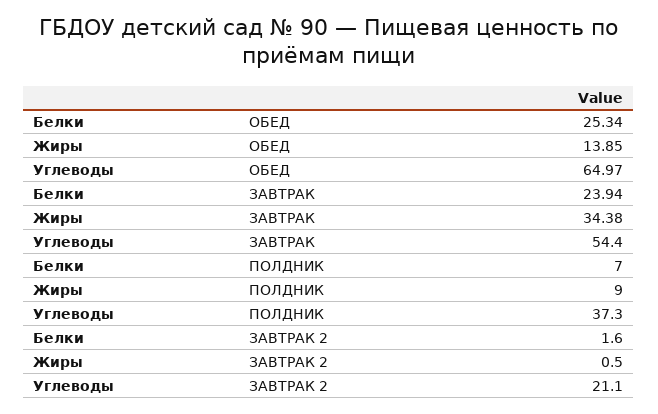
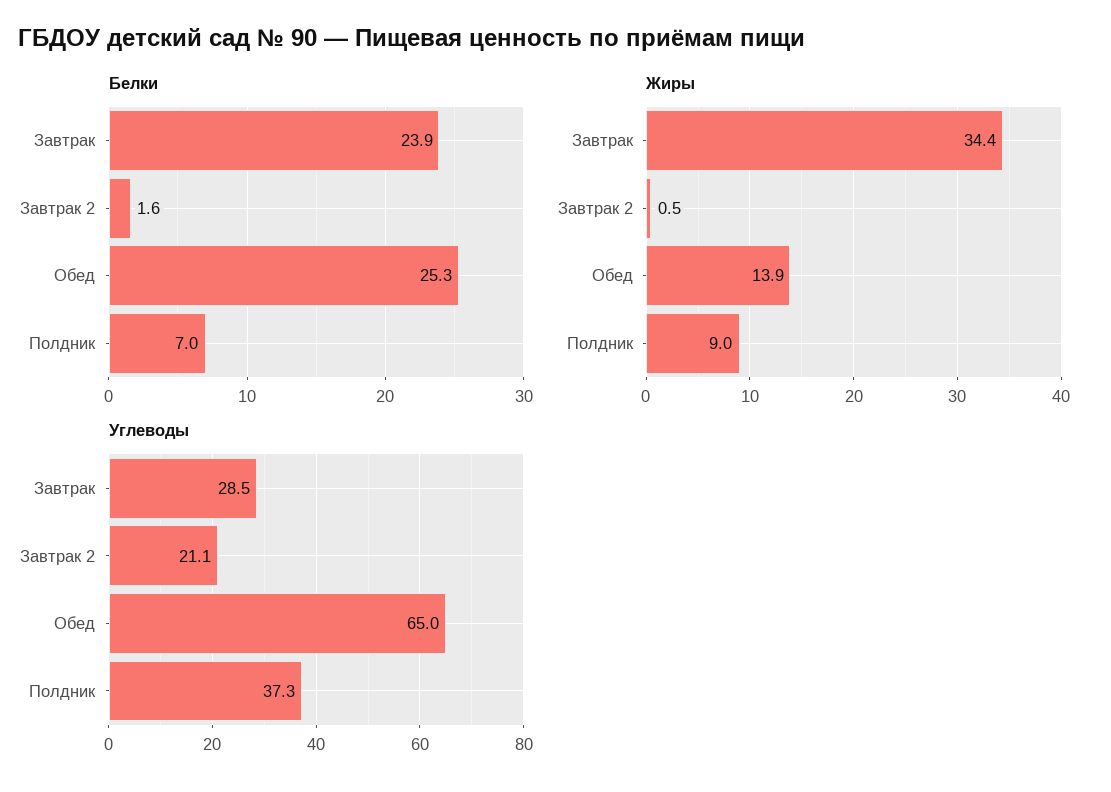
  {
    "Белки": {
      "ОБЕД": 25.34,
      "ЗАВТРАК": 23.94,
      "ПОЛДНИК": 7,
      "ЗАВТРАК 2": 1.6
    },
    "Жиры": {
      "ОБЕД": 13.85,
      "ЗАВТРАК": 34.38,
      "ПОЛДНИК": 9,
      "ЗАВТРАК 2": 0.5
    },
    "Углеводы": {
      "ОБЕД": 64.97,
-     "ЗАВТРАК": 54.4,
+     "ЗАВТРАК": 28.5,
      "ПОЛДНИК": 37.3,
      "ЗАВТРАК 2": 21.1
    }
  }

